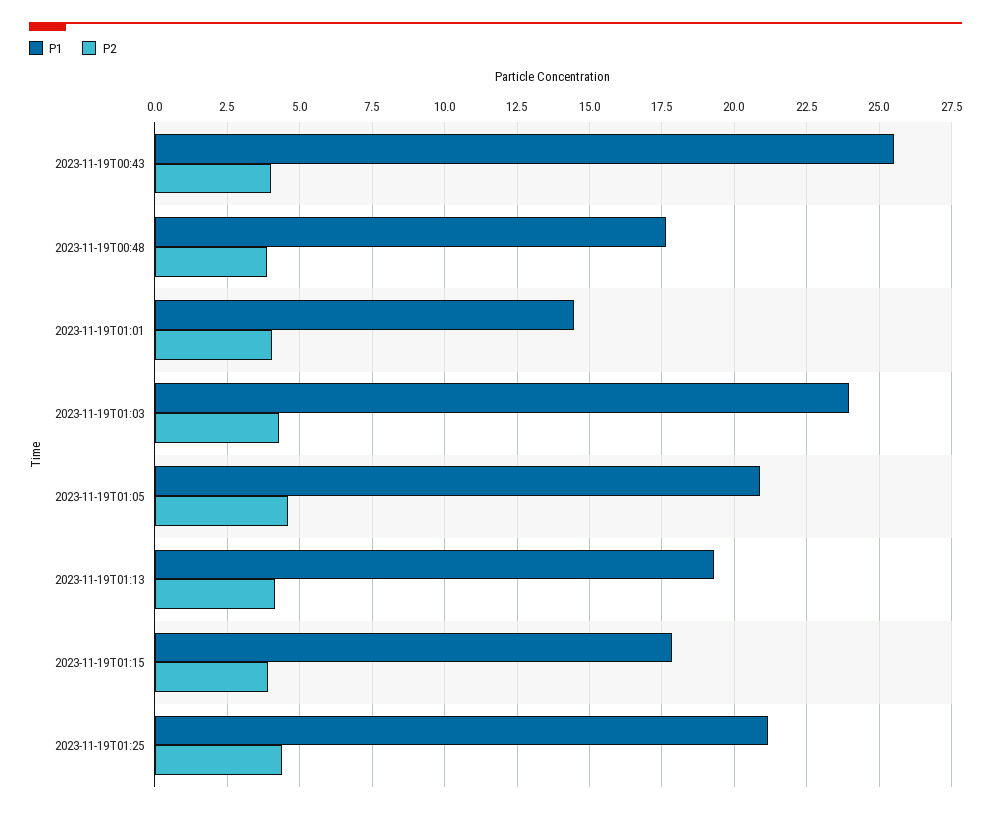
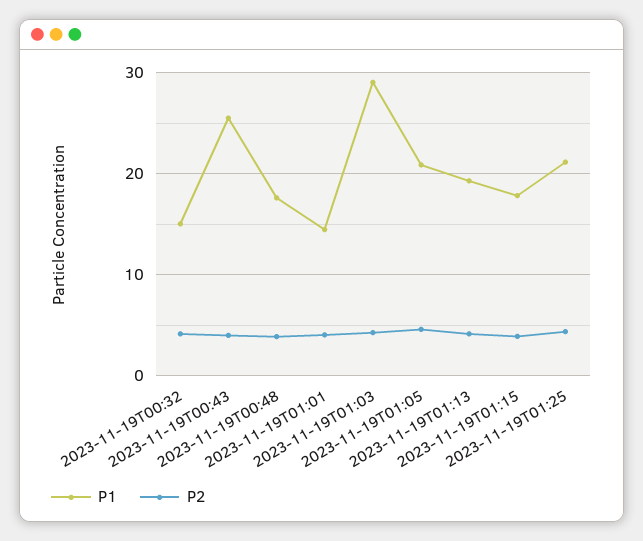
  {
    "P1": {
      "2023-11-19T00:43": 25.5,
      "2023-11-19T00:48": 17.75,
      "2023-11-19T01:01": 14.5,
-     "2023-11-19T01:03": 24,
+     "2023-11-19T01:03": 29,
      "2023-11-19T01:05": 21,
      "2023-11-19T01:13": 19.25,
      "2023-11-19T01:15": 17.75,
-     "2023-11-19T01:25": 21.25
+     "2023-11-19T01:25": 21.25,
+     "2023-11-19T00:32": 15
    },
    "P2": {
      "2023-11-19T00:43": 4,
      "2023-11-19T00:48": 4,
      "2023-11-19T01:01": 4,
      "2023-11-19T01:03": 4.25,
      "2023-11-19T01:05": 4.5,
      "2023-11-19T01:13": 4.25,
      "2023-11-19T01:15": 4,
-     "2023-11-19T01:25": 4.5
+     "2023-11-19T01:25": 4.5,
+     "2023-11-19T00:32": 4
    }
  }

